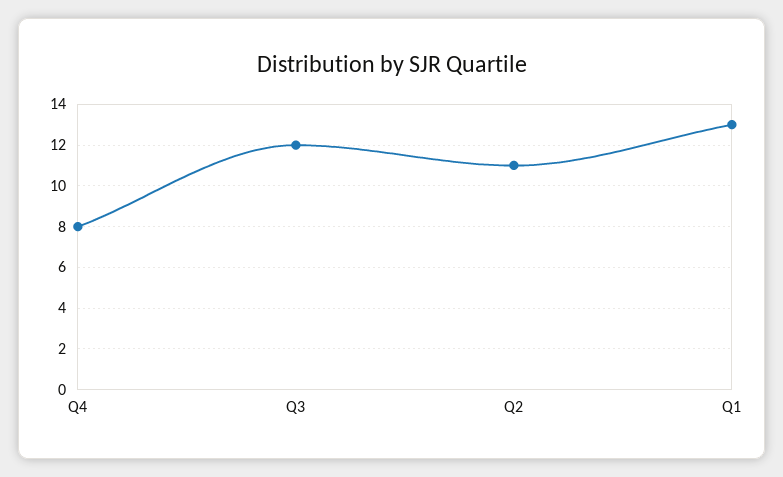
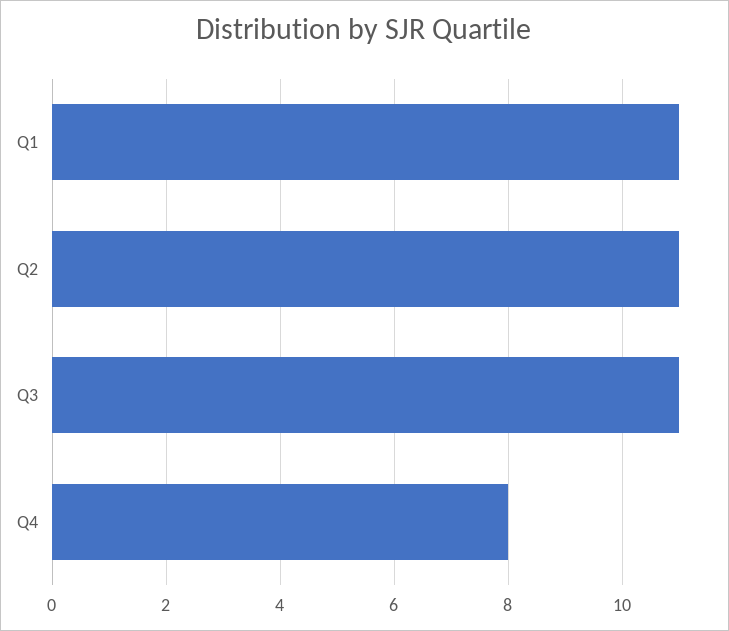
  {
    "Q4": 8,
-   "Q3": 12,
+   "Q3": 11,
    "Q2": 11,
-   "Q1": 13
+   "Q1": 11
  }

